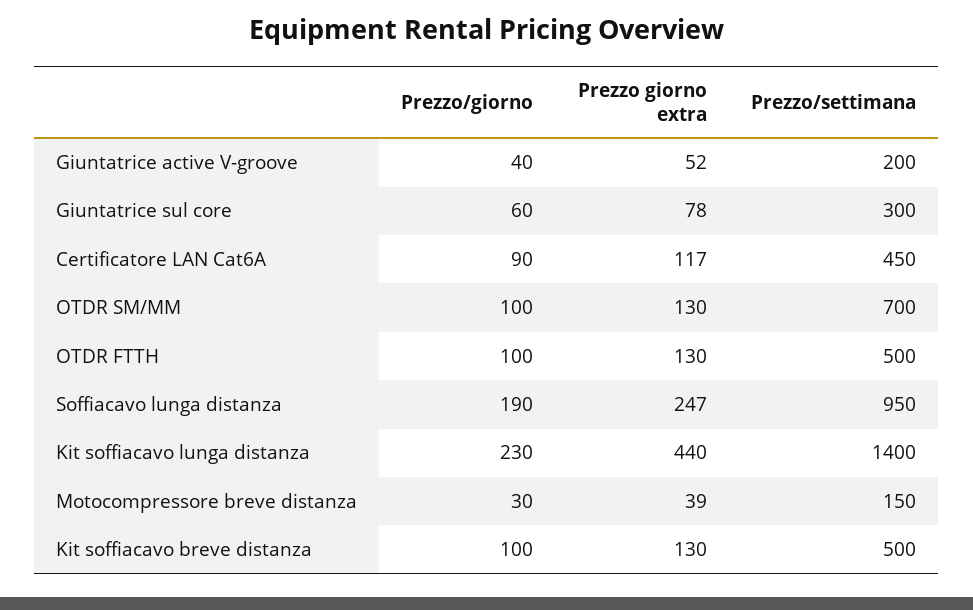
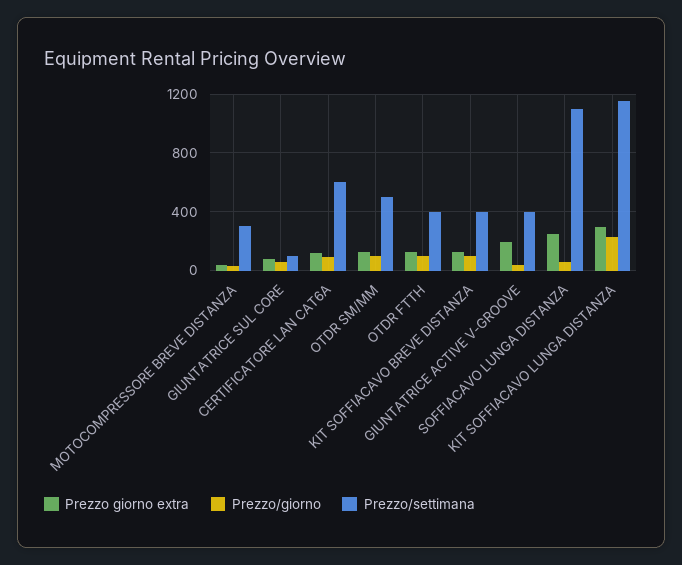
  {
    "Prezzo/giorno": {
      "Giuntatrice active V-groove": 40,
      "Giuntatrice sul core": 60,
      "Certificatore LAN Cat6A": 90,
      "OTDR SM/MM": 100,
      "OTDR FTTH": 100,
-     "Soffiacavo lunga distanza": 190,
+     "Soffiacavo lunga distanza": 50,
      "Kit soffiacavo lunga distanza": 230,
      "Motocompressore breve distanza": 30,
      "Kit soffiacavo breve distanza": 100
    },
    "Prezzo giorno extra": {
-     "Giuntatrice active V-groove": 52,
+     "Giuntatrice active V-groove": 200,
      "Giuntatrice sul core": 78,
      "Certificatore LAN Cat6A": 117,
      "OTDR SM/MM": 130,
      "OTDR FTTH": 130,
      "Soffiacavo lunga distanza": 247,
-     "Kit soffiacavo lunga distanza": 440,
+     "Kit soffiacavo lunga distanza": 300,
      "Motocompressore breve distanza": 39,
      "Kit soffiacavo breve distanza": 130
    },
    "Prezzo/settimana": {
-     "Giuntatrice active V-groove": 200,
+     "Giuntatrice active V-groove": 400,
-     "Giuntatrice sul core": 300,
+     "Giuntatrice sul core": 100,
-     "Certificatore LAN Cat6A": 450,
+     "Certificatore LAN Cat6A": 600,
-     "OTDR SM/MM": 700,
+     "OTDR SM/MM": 500,
-     "OTDR FTTH": 500,
+     "OTDR FTTH": 400,
-     "Soffiacavo lunga distanza": 950,
+     "Soffiacavo lunga distanza": 1100,
-     "Kit soffiacavo lunga distanza": 1400,
+     "Kit soffiacavo lunga distanza": 1150,
-     "Motocompressore breve distanza": 150,
+     "Motocompressore breve distanza": 300,
-     "Kit soffiacavo breve distanza": 500
+     "Kit soffiacavo breve distanza": 400
    }
  }

